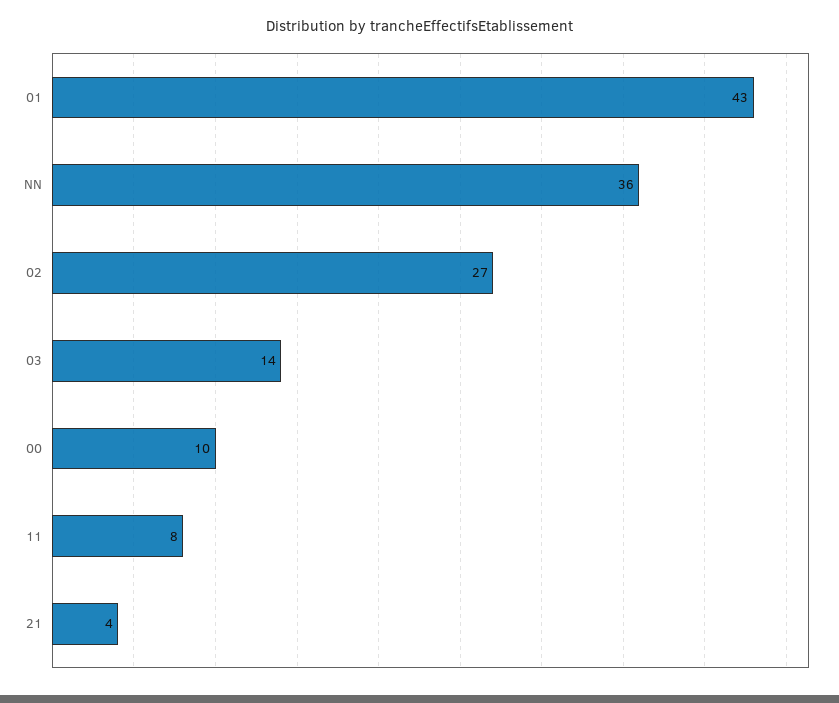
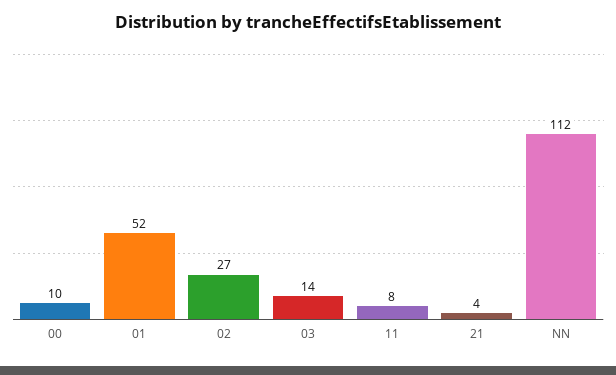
  {
-   "01": 43,
+   "01": 52,
-   "NN": 36,
+   "NN": 112,
    "02": 27,
    "03": 14,
    "00": 10,
    "11": 8,
    "21": 4
  }

